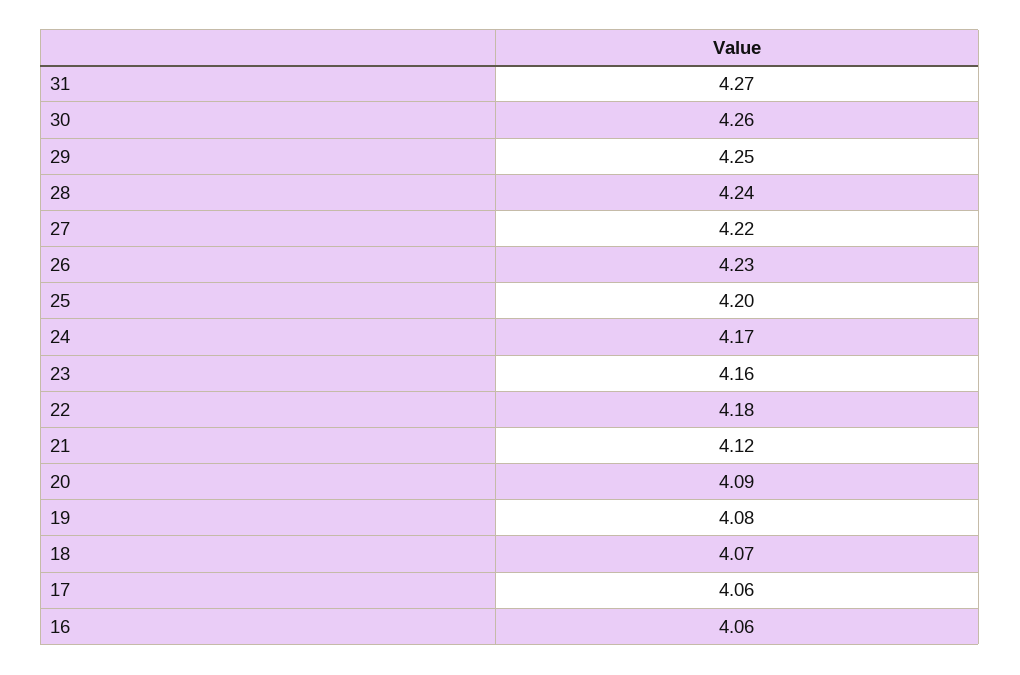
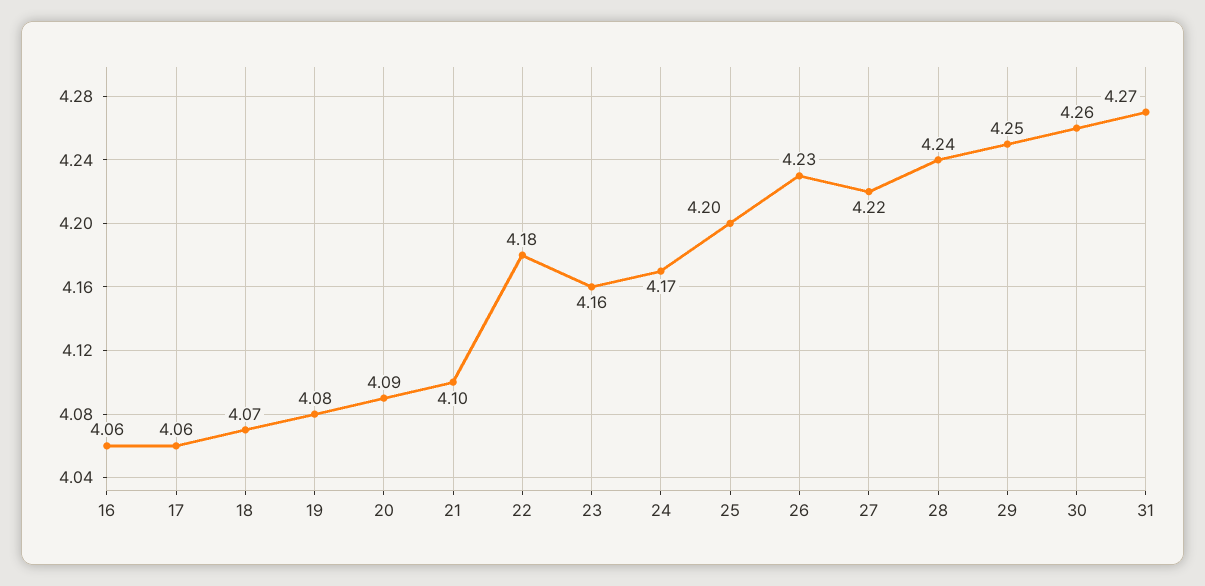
  {
    "31": 4.27,
    "30": 4.26,
    "29": 4.25,
    "28": 4.24,
    "27": 4.22,
    "26": 4.23,
    "25": 4.2,
    "24": 4.17,
    "23": 4.16,
    "22": 4.18,
-   "21": 4.12,
+   "21": 4.1,
    "20": 4.09,
    "19": 4.08,
    "18": 4.07,
    "17": 4.06,
    "16": 4.06
  }

